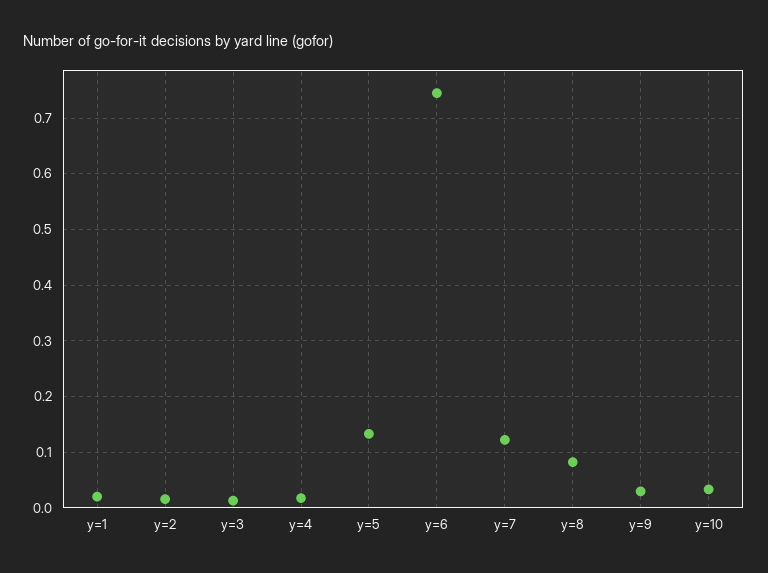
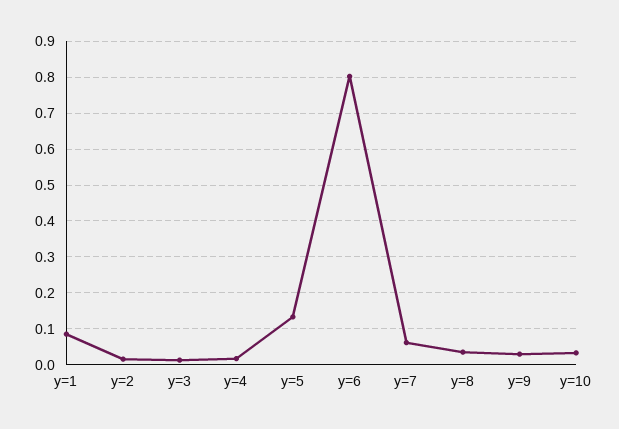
  {
-   "y=1": 0.02,
+   "y=1": 0.08,
    "y=2": 0.02,
    "y=3": 0.02,
    "y=4": 0.02,
    "y=5": 0.14,
-   "y=6": 0.74,
+   "y=6": 0.8,
-   "y=7": 0.12,
+   "y=7": 0.06,
-   "y=8": 0.08,
+   "y=8": 0.04,
    "y=9": 0.02,
    "y=10": 0.04
  }

